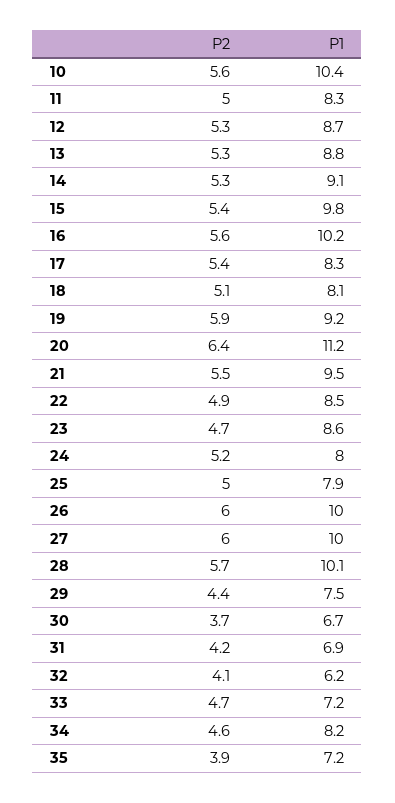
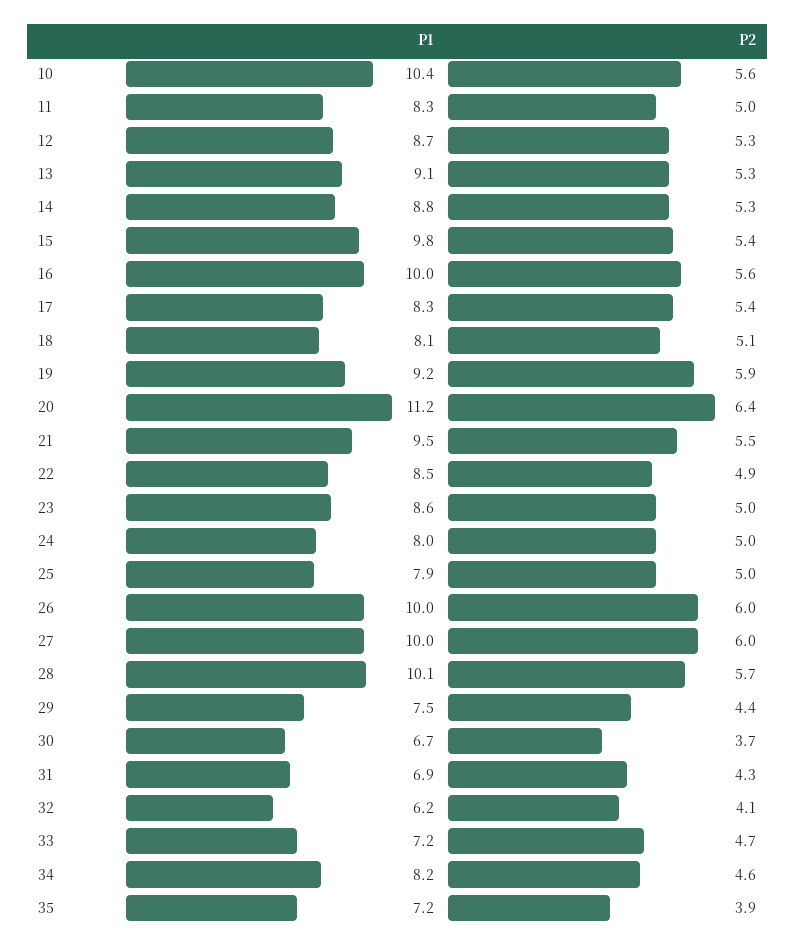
  {
    "P2": {
      "10": 5.6,
      "11": 5,
      "12": 5.3,
      "13": 5.3,
      "14": 5.3,
      "15": 5.4,
      "16": 5.6,
      "17": 5.4,
      "18": 5.1,
      "19": 5.9,
      "20": 6.4,
      "21": 5.5,
      "22": 4.9,
-     "23": 4.7,
+     "23": 5,
-     "24": 5.2,
+     "24": 5,
      "25": 5,
      "26": 6,
      "27": 6,
      "28": 5.7,
      "29": 4.4,
      "30": 3.7,
-     "31": 4.2,
+     "31": 4.3,
      "32": 4.1,
      "33": 4.7,
      "34": 4.6,
      "35": 3.9
    },
    "P1": {
      "10": 10.4,
      "11": 8.3,
      "12": 8.7,
-     "13": 8.8,
+     "13": 9.1,
-     "14": 9.1,
+     "14": 8.8,
      "15": 9.8,
-     "16": 10.2,
+     "16": 10,
      "17": 8.3,
      "18": 8.1,
      "19": 9.2,
      "20": 11.2,
      "21": 9.5,
      "22": 8.5,
      "23": 8.6,
      "24": 8,
      "25": 7.9,
      "26": 10,
      "27": 10,
      "28": 10.1,
      "29": 7.5,
      "30": 6.7,
      "31": 6.9,
      "32": 6.2,
      "33": 7.2,
      "34": 8.2,
      "35": 7.2
    }
  }

